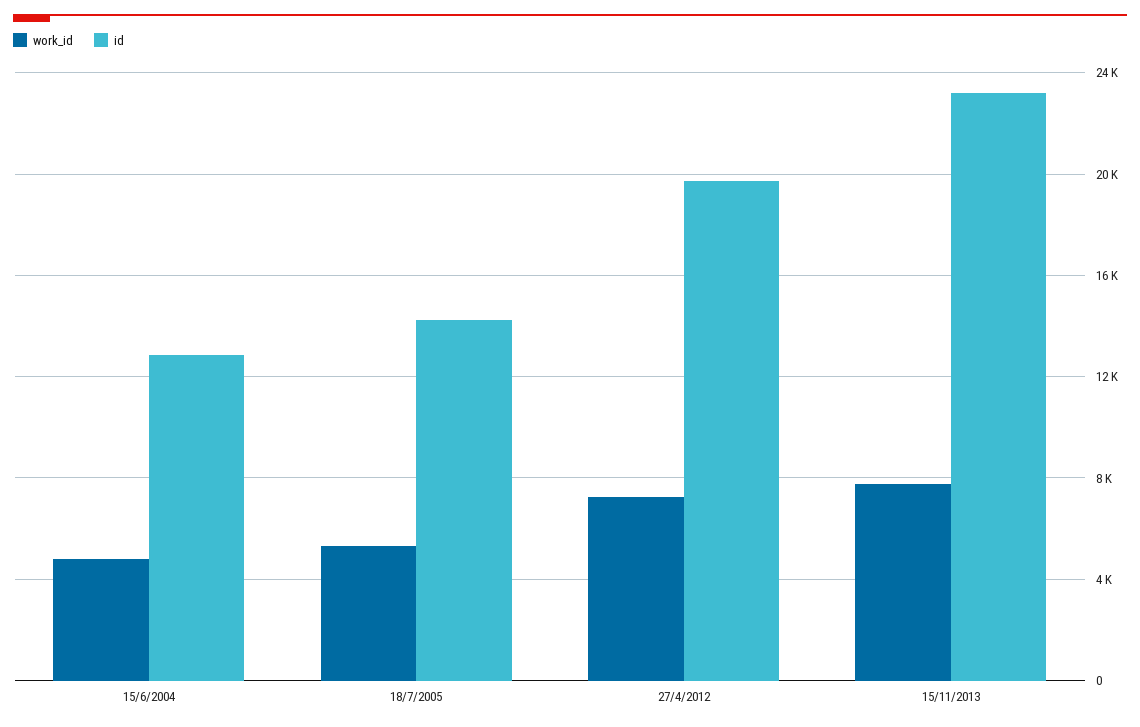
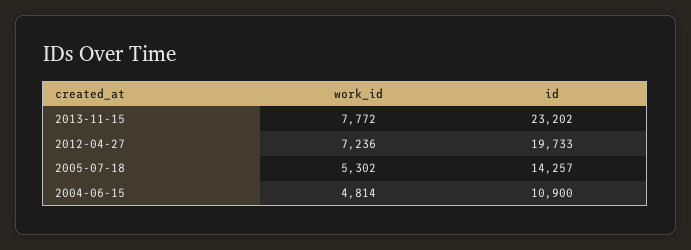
  {
    "work_id": {
      "15/6/2004": 4814,
      "18/7/2005": 5302,
      "27/4/2012": 7236,
      "15/11/2013": 7772
    },
    "id": {
-     "15/6/2004": 13000,
+     "15/6/2004": 10900,
      "18/7/2005": 14257,
      "27/4/2012": 19733,
      "15/11/2013": 23202
    }
  }

